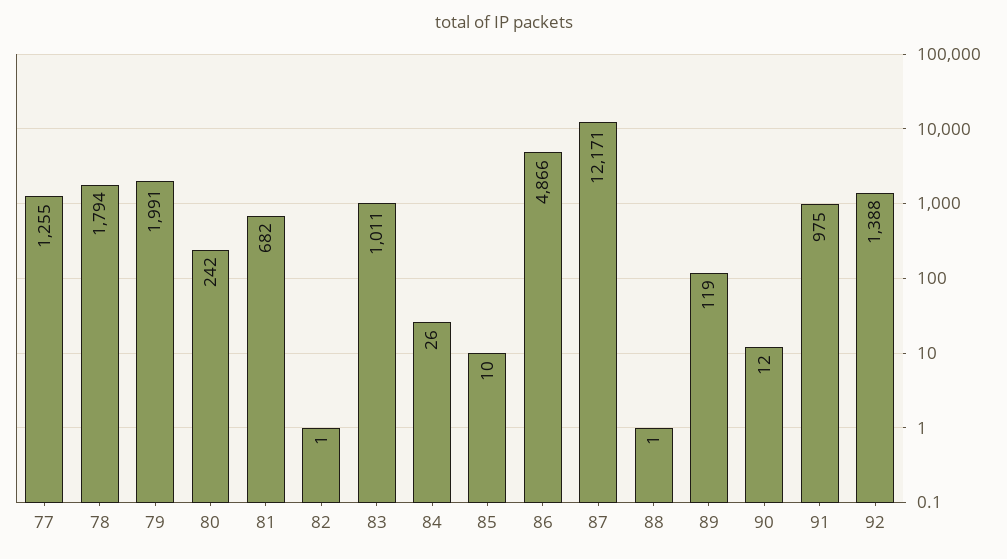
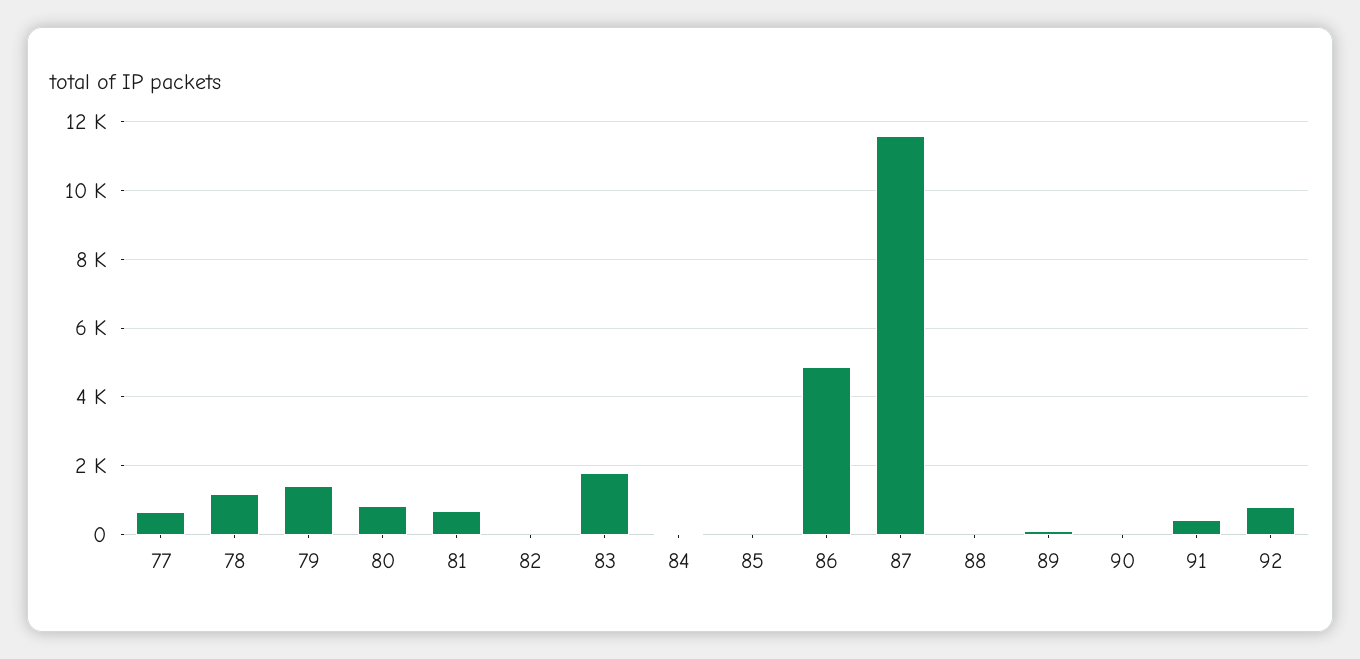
  {
-   "77": 1255,
+   "77": 600,
-   "78": 1794,
+   "78": 1200,
-   "79": 1991,
+   "79": 1400,
-   "80": 242,
+   "80": 800,
    "81": 682,
    "82": 1,
-   "83": 1011,
+   "83": 1800,
    "84": 26,
    "85": 10,
    "86": 4866,
-   "87": 12171,
+   "87": 11600,
    "88": 1,
    "89": 119,
    "90": 12,
-   "91": 975,
+   "91": 400,
-   "92": 1388
+   "92": 800
  }

